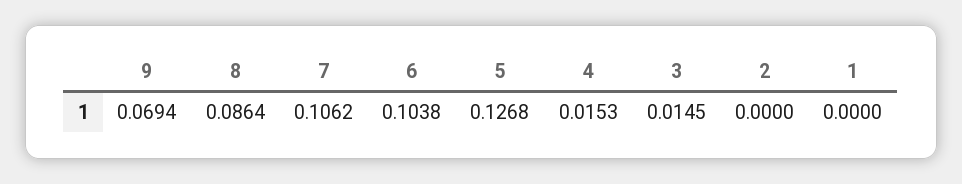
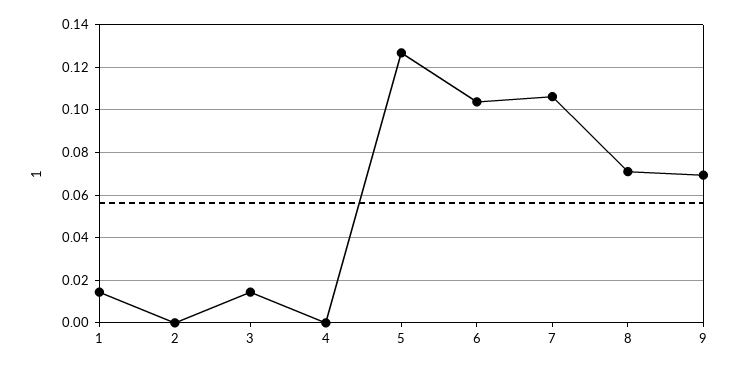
  {
    "9": 0.0694,
-   "8": 0.0864,
+   "8": 0.07,
    "7": 0.1062,
    "6": 0.1038,
    "5": 0.1268,
-   "4": 0.0153,
+   "4": 0,
    "3": 0.0145,
    "2": 0,
-   "1": 0
+   "1": 0.015
  }

